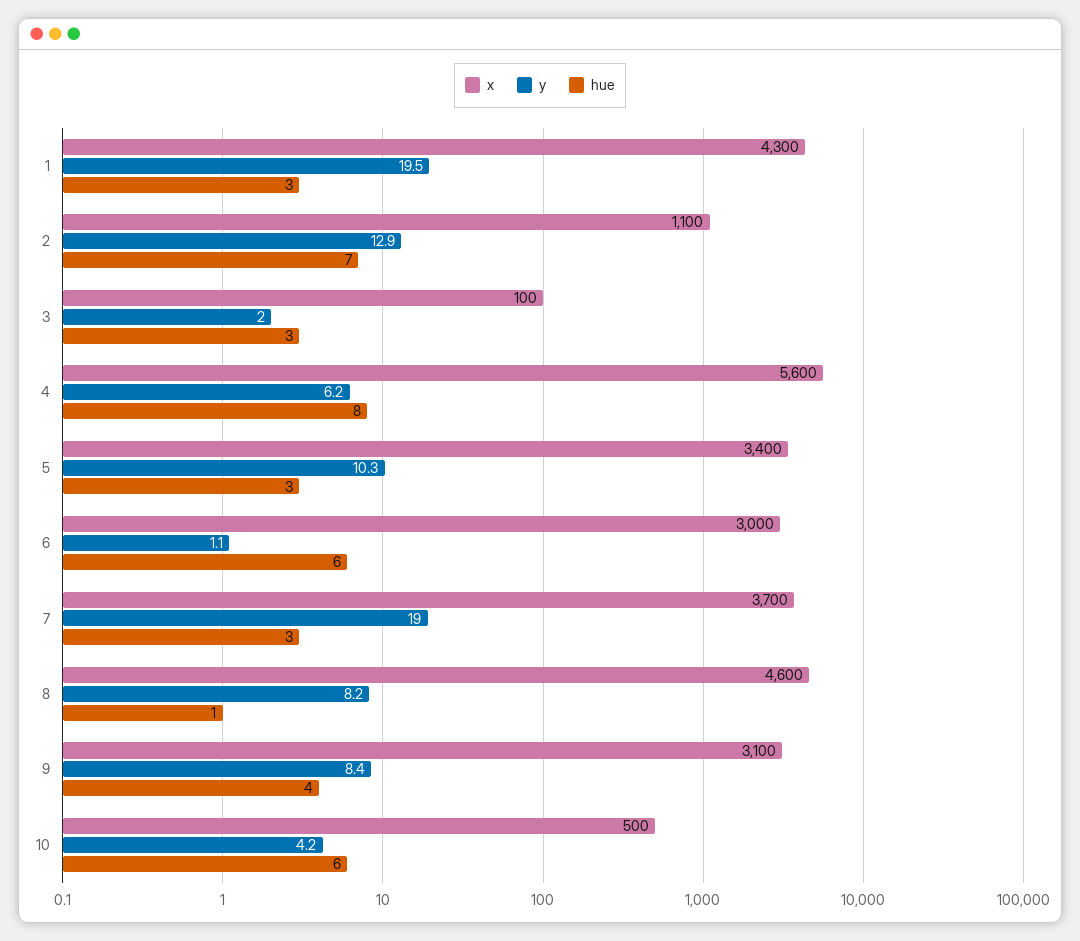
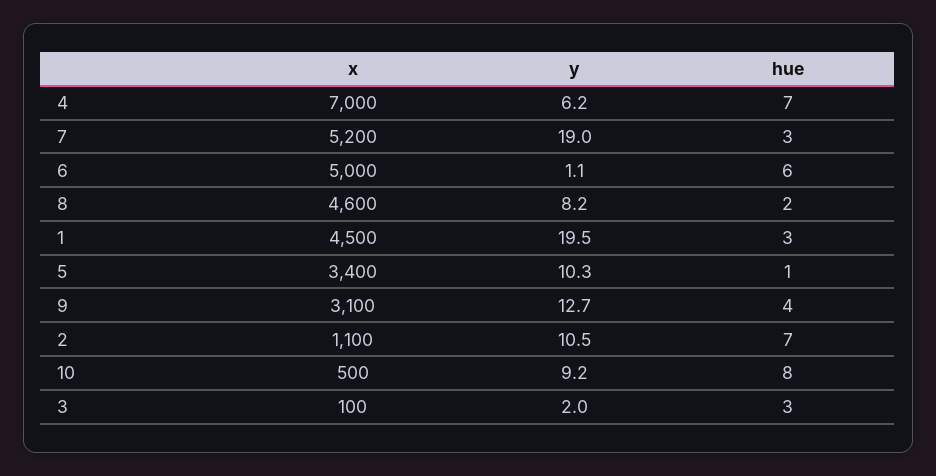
  {
    "x": {
-     "1": 4300,
+     "1": 4500,
      "2": 1100,
      "3": 100,
-     "4": 5600,
+     "4": 7000,
      "5": 3400,
-     "6": 3000,
+     "6": 5000,
-     "7": 3700,
+     "7": 5200,
      "8": 4600,
      "9": 3100,
      "10": 500
    },
    "y": {
      "1": 19.5,
-     "2": 12.9,
+     "2": 10.5,
      "3": 2,
      "4": 6.2,
      "5": 10.3,
      "6": 1.1,
      "7": 19,
      "8": 8.2,
-     "9": 8.4,
+     "9": 12.7,
-     "10": 4.2
+     "10": 9.2
    },
    "hue": {
      "1": 3,
      "2": 7,
      "3": 3,
-     "4": 8,
+     "4": 7,
-     "5": 3,
+     "5": 1,
      "6": 6,
      "7": 3,
-     "8": 1,
+     "8": 2,
      "9": 4,
-     "10": 6
+     "10": 8
    }
  }

